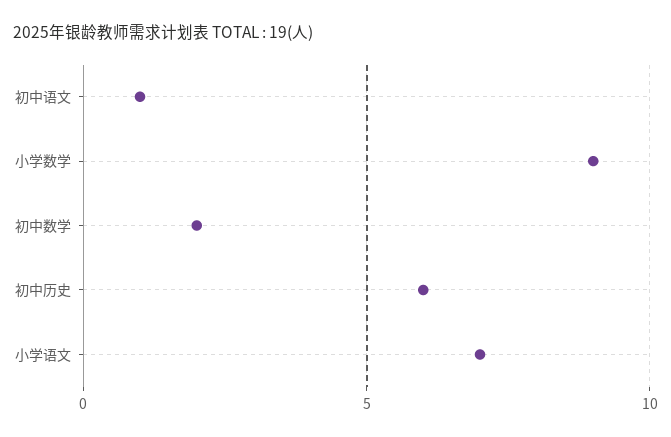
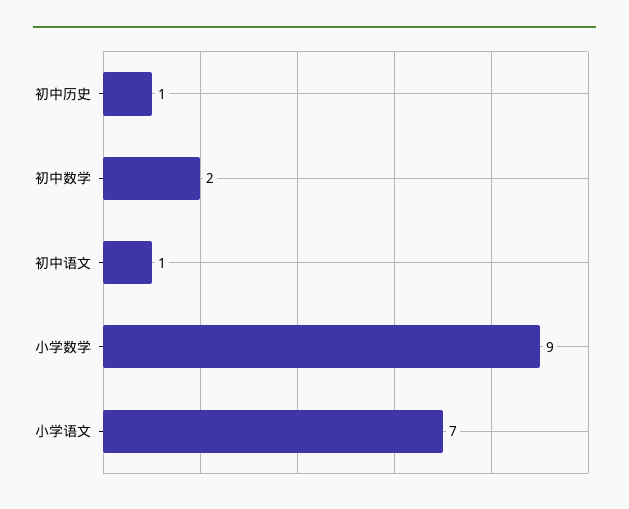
  {
    "初中语文": 1,
    "小学数学": 9,
    "初中数学": 2,
-   "初中历史": 6,
+   "初中历史": 1,
    "小学语文": 7
  }

